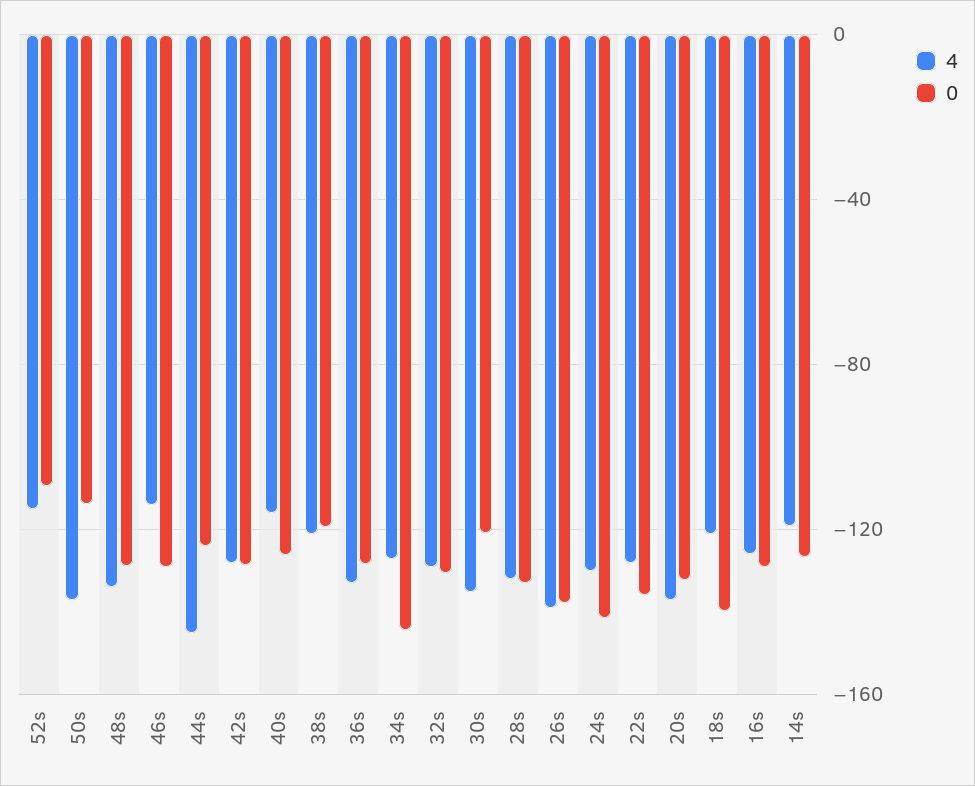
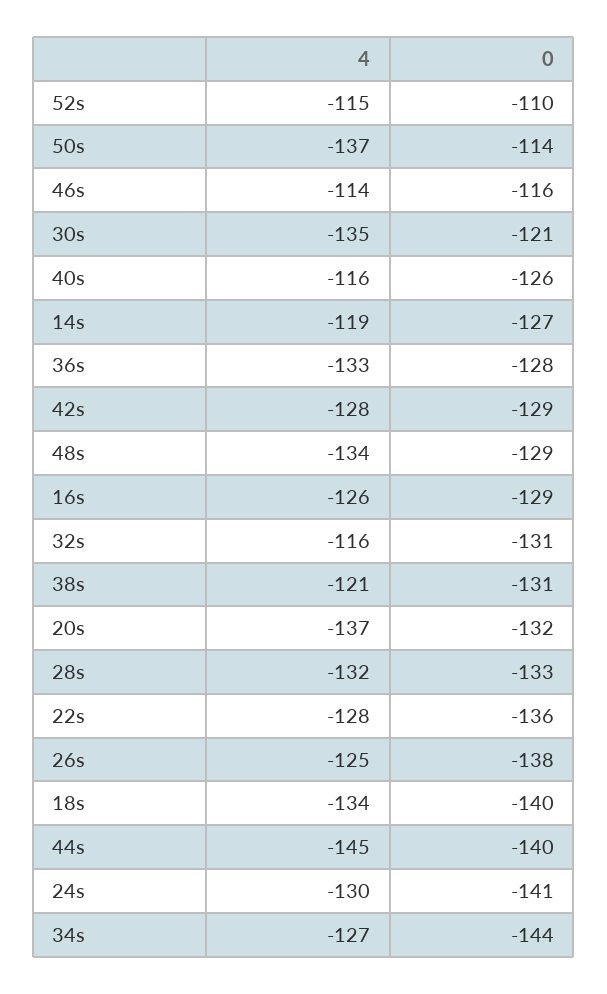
  {
    "4": {
      "52s": -115,
      "50s": -137,
      "48s": -134,
      "46s": -114,
      "44s": -145,
      "42s": -128,
      "40s": -116,
      "38s": -121,
      "36s": -133,
      "34s": -127,
-     "32s": -130,
+     "32s": -116,
      "30s": -135,
      "28s": -132,
-     "26s": -140,
+     "26s": -125,
      "24s": -130,
      "22s": -128,
      "20s": -137,
-     "18s": -120,
+     "18s": -134,
      "16s": -126,
      "14s": -119
    },
    "0": {
      "52s": -110,
      "50s": -114,
      "48s": -129,
-     "46s": -130,
+     "46s": -116,
-     "44s": -125,
+     "44s": -140,
      "42s": -129,
      "40s": -126,
-     "38s": -120,
+     "38s": -131,
      "36s": -128,
      "34s": -144,
      "32s": -131,
      "30s": -121,
      "28s": -133,
      "26s": -138,
      "24s": -141,
      "22s": -136,
      "20s": -132,
      "18s": -140,
      "16s": -129,
      "14s": -127
    }
  }

